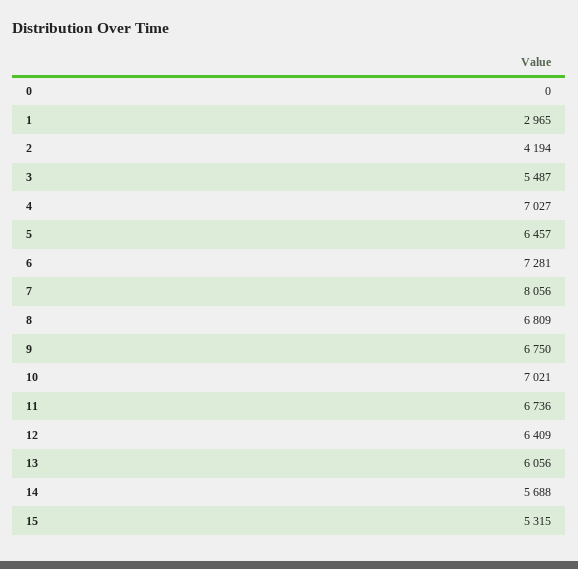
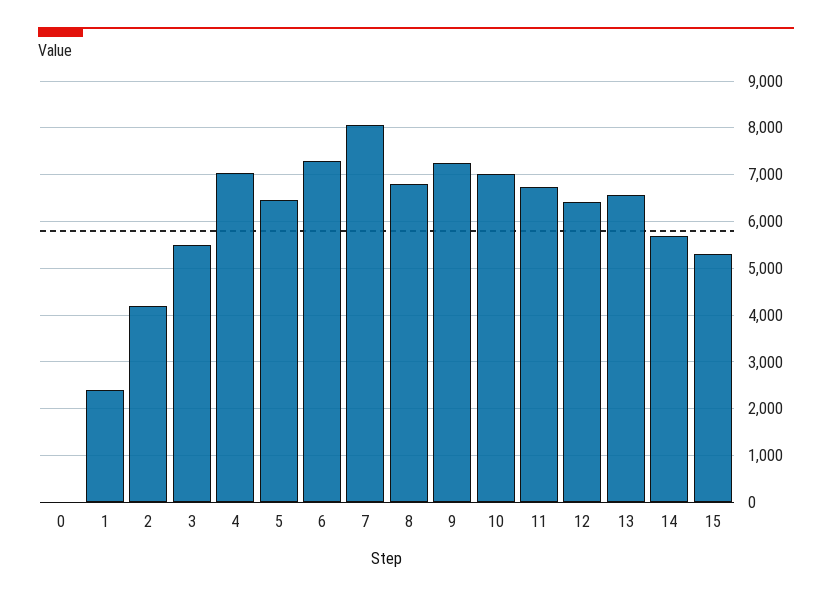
  {
    "0": 0,
-   "1": 2965,
+   "1": 2400,
    "2": 4194,
    "3": 5487,
    "4": 7027,
    "5": 6457,
    "6": 7281,
    "7": 8056,
    "8": 6809,
-   "9": 6750,
+   "9": 7200,
    "10": 7021,
    "11": 6736,
    "12": 6409,
-   "13": 6056,
+   "13": 6600,
    "14": 5688,
    "15": 5315
  }

